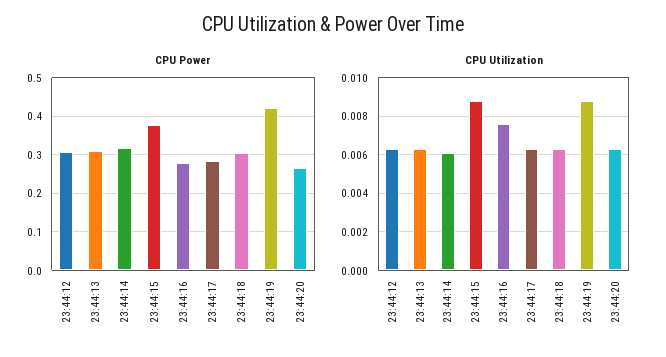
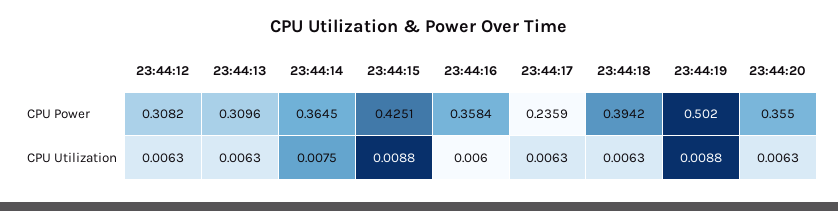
  {
    "CPU Power": {
      "23:44:12": 0.3082,
      "23:44:13": 0.3096,
-     "23:44:14": 0.32,
+     "23:44:14": 0.3645,
-     "23:44:15": 0.38,
+     "23:44:15": 0.4251,
-     "23:44:16": 0.28,
+     "23:44:16": 0.3584,
-     "23:44:17": 0.28,
+     "23:44:17": 0.2359,
-     "23:44:18": 0.3,
+     "23:44:18": 0.3942,
-     "23:44:19": 0.42,
+     "23:44:19": 0.502,
-     "23:44:20": 0.26
+     "23:44:20": 0.355
    },
    "CPU Utilization": {
      "23:44:12": 0.0063,
      "23:44:13": 0.0063,
-     "23:44:14": 0.006,
+     "23:44:14": 0.0075,
      "23:44:15": 0.0088,
-     "23:44:16": 0.0075,
+     "23:44:16": 0.006,
      "23:44:17": 0.0063,
      "23:44:18": 0.0063,
      "23:44:19": 0.0088,
      "23:44:20": 0.0063
    }
  }

